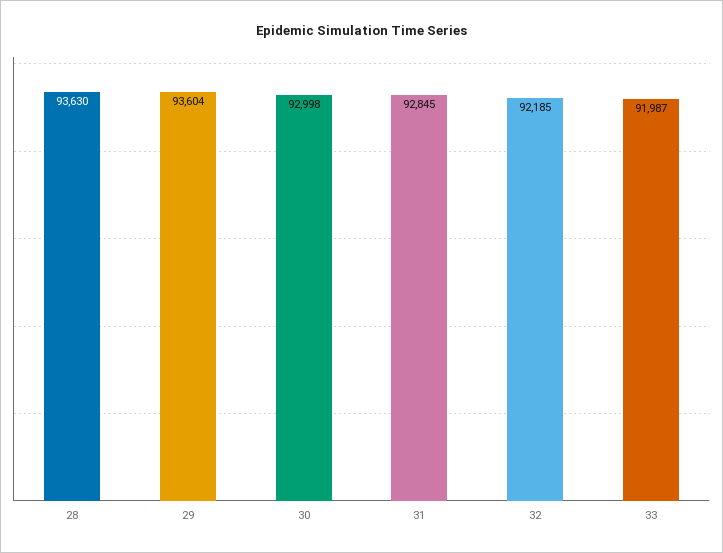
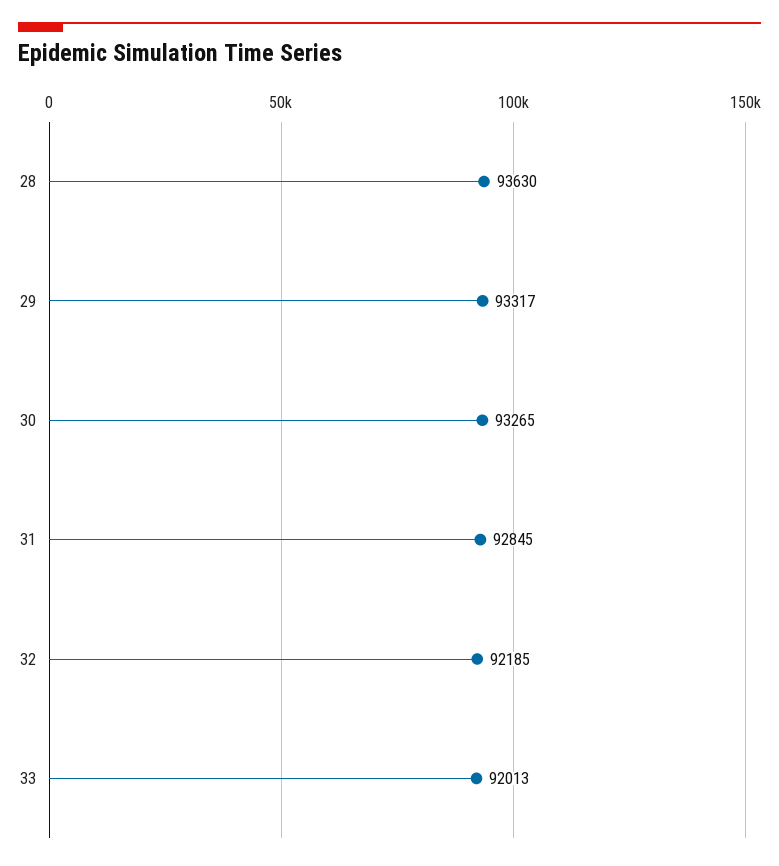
  {
    "28": 93630,
-   "29": 93604,
+   "29": 93317,
-   "30": 92998,
+   "30": 93265,
    "31": 92845,
    "32": 92185,
-   "33": 91987
+   "33": 92013
  }

